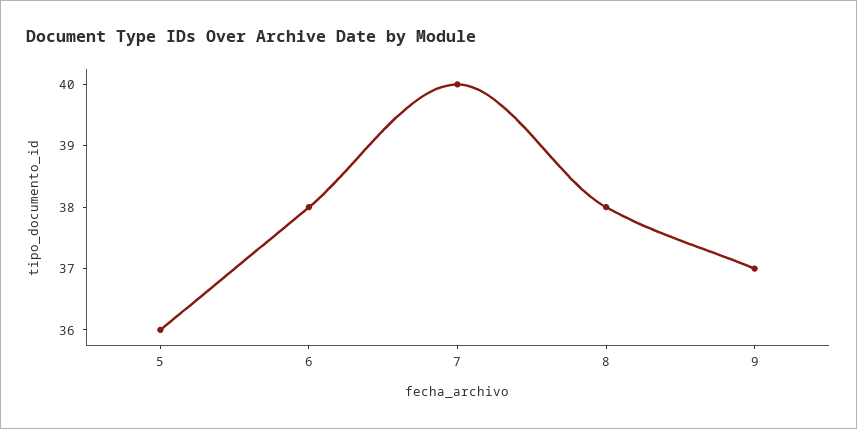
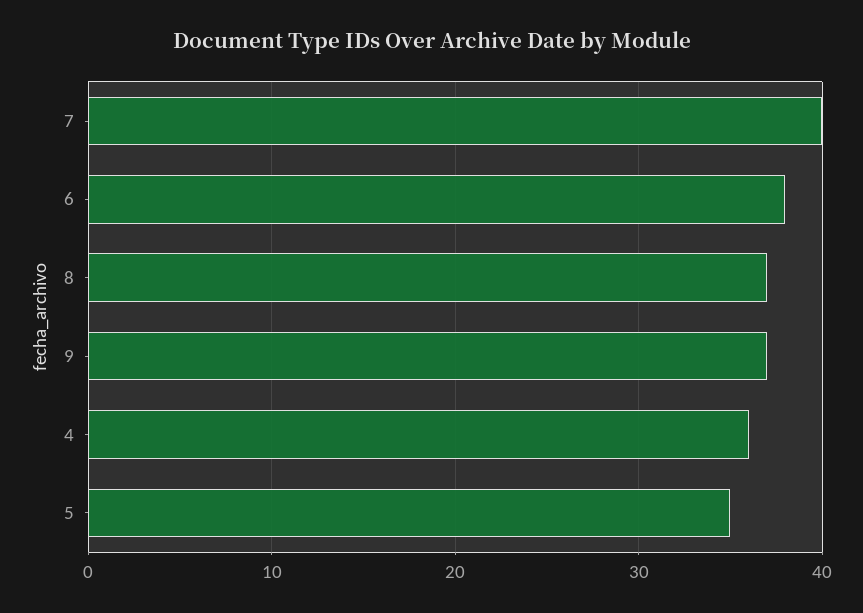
  {
-   "5": 36,
+   "5": 35,
    "6": 38,
    "7": 40,
-   "8": 38,
+   "8": 37,
-   "9": 37
+   "9": 37,
+   "4": 36
  }

